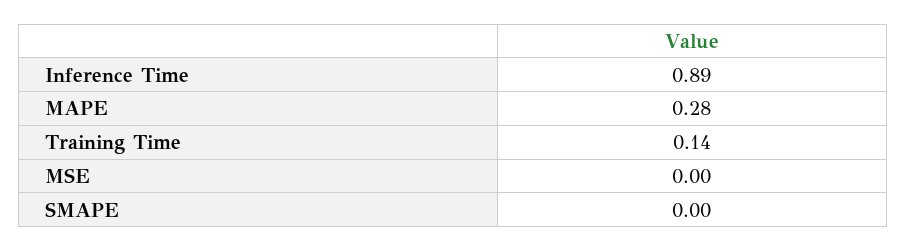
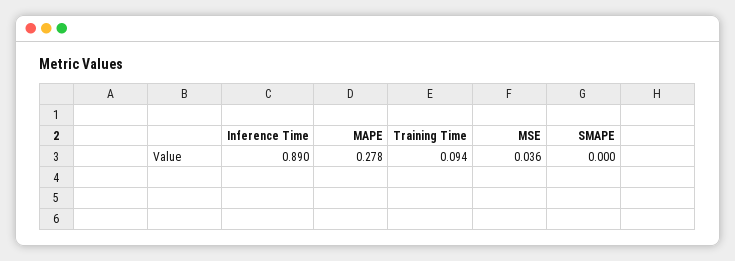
  {
    "Inference Time": 0.89,
    "MAPE": 0.278,
-   "Training Time": 0.14,
+   "Training Time": 0.094,
-   "MSE": 0,
+   "MSE": 0.036,
    "SMAPE": 0
  }

